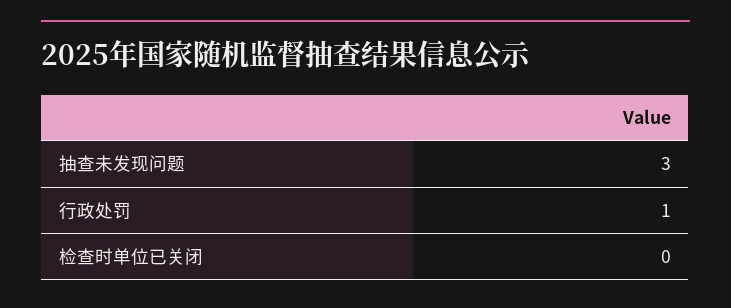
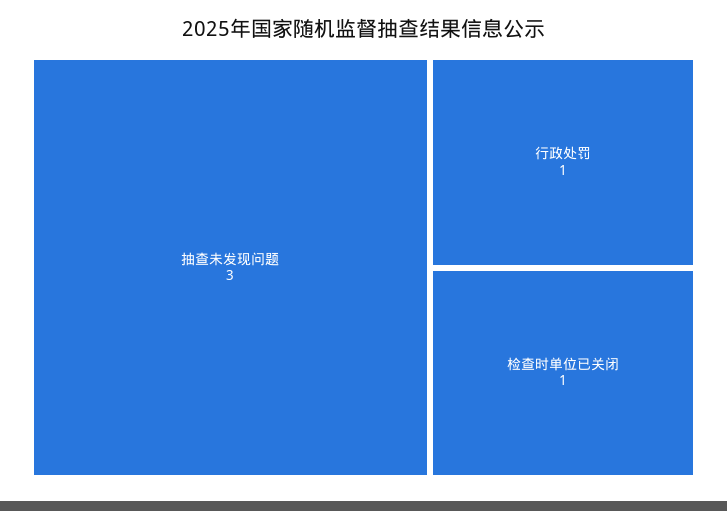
  {
    "抽查未发现问题": 3,
    "行政处罚": 1,
-   "检查时单位已关闭": 0
+   "检查时单位已关闭": 1
  }

